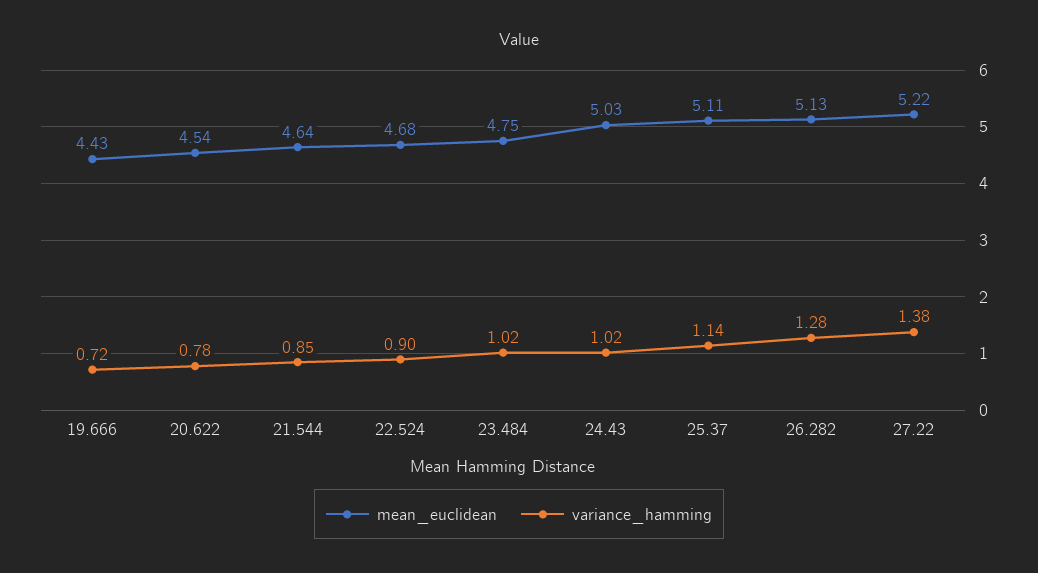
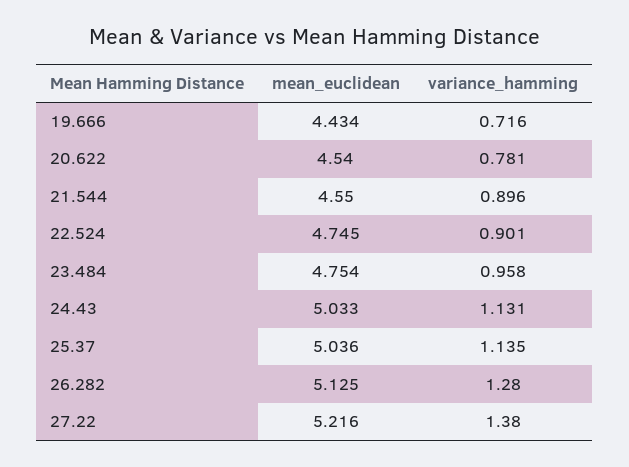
  {
    "mean_euclidean": {
      "19.666": 4.434,
      "20.622": 4.54,
-     "21.544": 4.64,
+     "21.544": 4.55,
-     "22.524": 4.68,
+     "22.524": 4.745,
      "23.484": 4.754,
      "24.43": 5.033,
-     "25.37": 5.11,
+     "25.37": 5.036,
      "26.282": 5.125,
      "27.22": 5.216
    },
    "variance_hamming": {
      "19.666": 0.716,
      "20.622": 0.781,
-     "21.544": 0.85,
+     "21.544": 0.896,
      "22.524": 0.901,
-     "23.484": 1.02,
+     "23.484": 0.958,
-     "24.43": 1.02,
+     "24.43": 1.131,
      "25.37": 1.135,
      "26.282": 1.28,
      "27.22": 1.38
    }
  }

